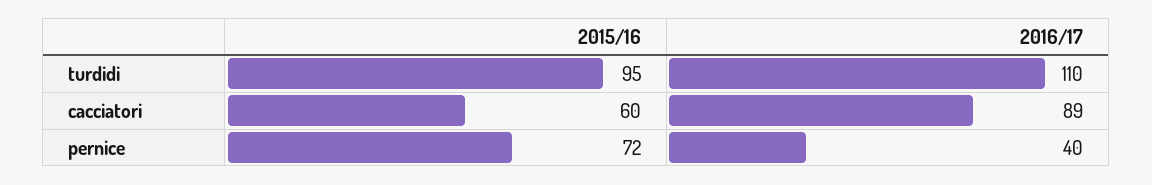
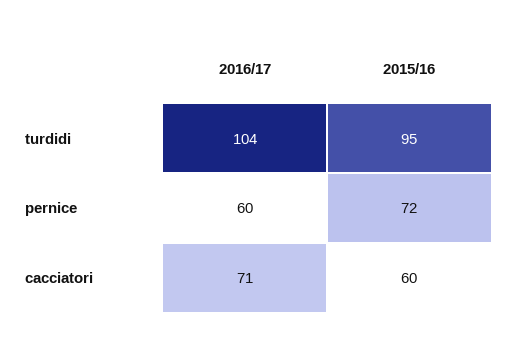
  {
    "2015/16": {
      "turdidi": 95,
      "cacciatori": 60,
      "pernice": 72
    },
    "2016/17": {
-     "turdidi": 110,
+     "turdidi": 104,
-     "cacciatori": 89,
+     "cacciatori": 71,
-     "pernice": 40
+     "pernice": 60
    }
  }

